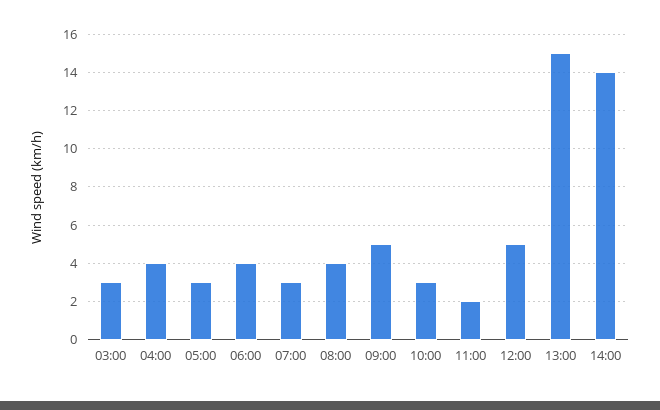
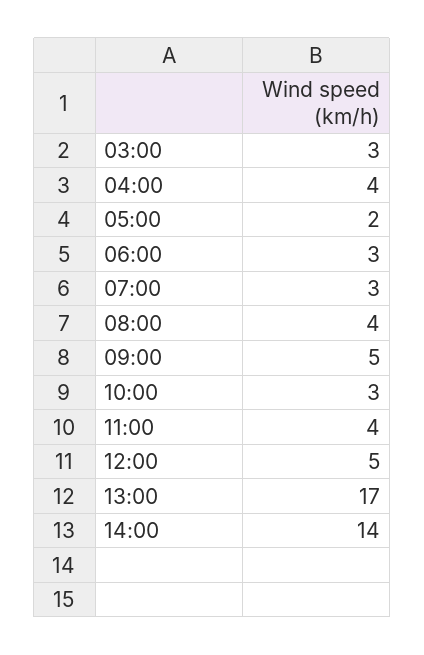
  {
    "03:00": 3,
    "04:00": 4,
-   "05:00": 3,
+   "05:00": 2,
-   "06:00": 4,
+   "06:00": 3,
    "07:00": 3,
    "08:00": 4,
    "09:00": 5,
    "10:00": 3,
-   "11:00": 2,
+   "11:00": 4,
    "12:00": 5,
-   "13:00": 15,
+   "13:00": 17,
    "14:00": 14
  }

